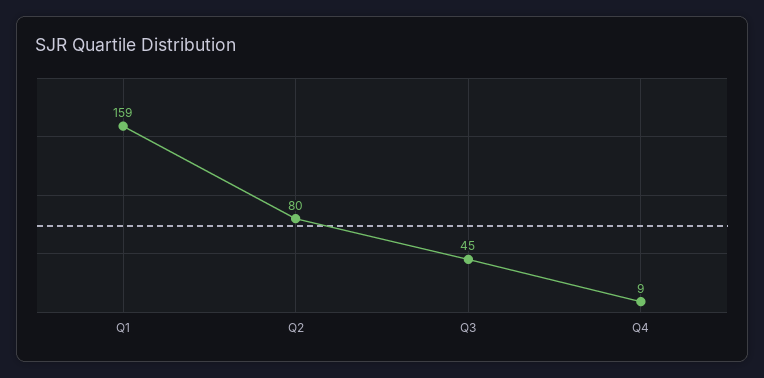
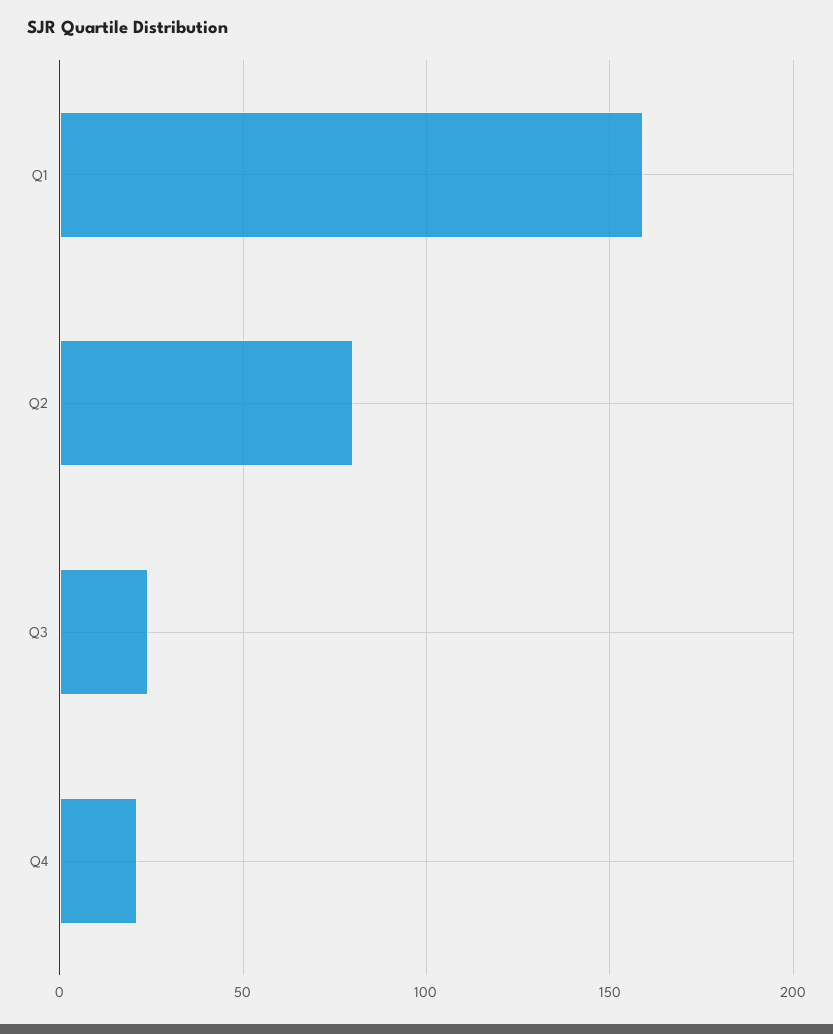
  {
    "Q1": 159,
    "Q2": 80,
-   "Q3": 45,
+   "Q3": 25,
-   "Q4": 9
+   "Q4": 20
  }

